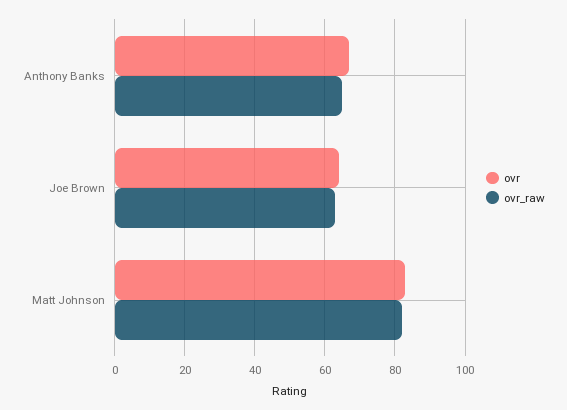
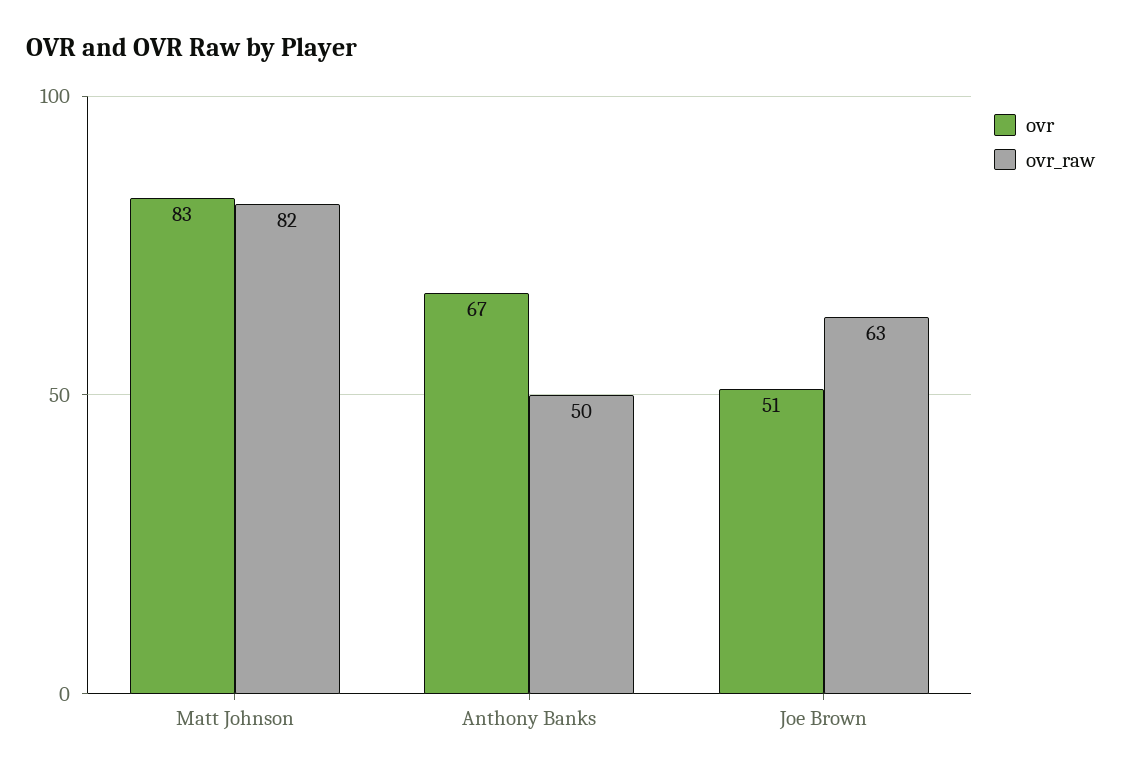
  {
    "ovr": {
      "Anthony Banks": 67,
-     "Joe Brown": 65,
+     "Joe Brown": 51,
      "Matt Johnson": 83
    },
    "ovr_raw": {
-     "Anthony Banks": 65,
+     "Anthony Banks": 50,
      "Joe Brown": 63,
      "Matt Johnson": 82
    }
  }

